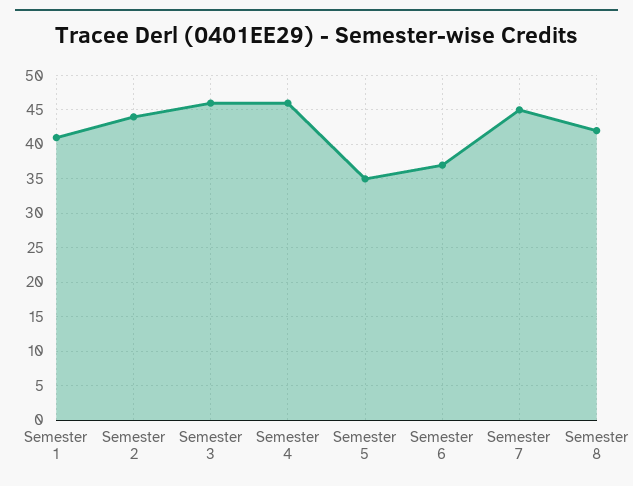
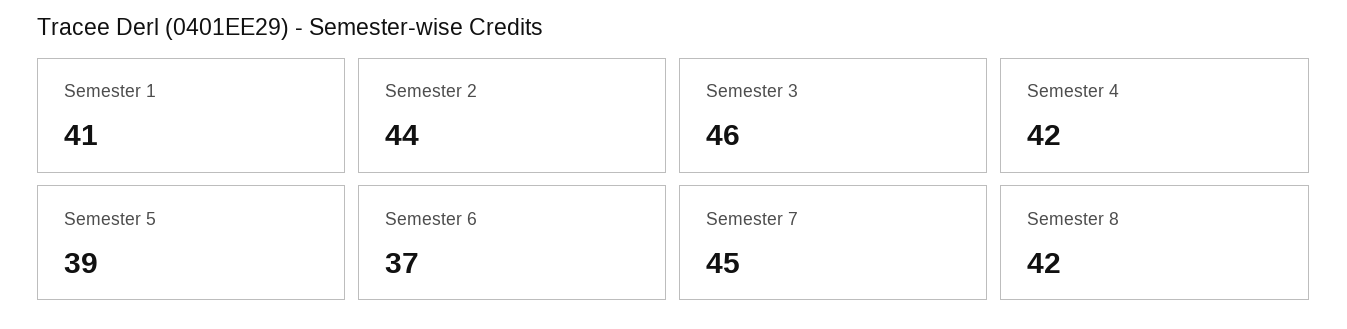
  {
    "Semester 1": 41,
    "Semester 2": 44,
    "Semester 3": 46,
-   "Semester 4": 46,
+   "Semester 4": 42,
-   "Semester 5": 35,
+   "Semester 5": 39,
    "Semester 6": 37,
    "Semester 7": 45,
    "Semester 8": 42
  }

